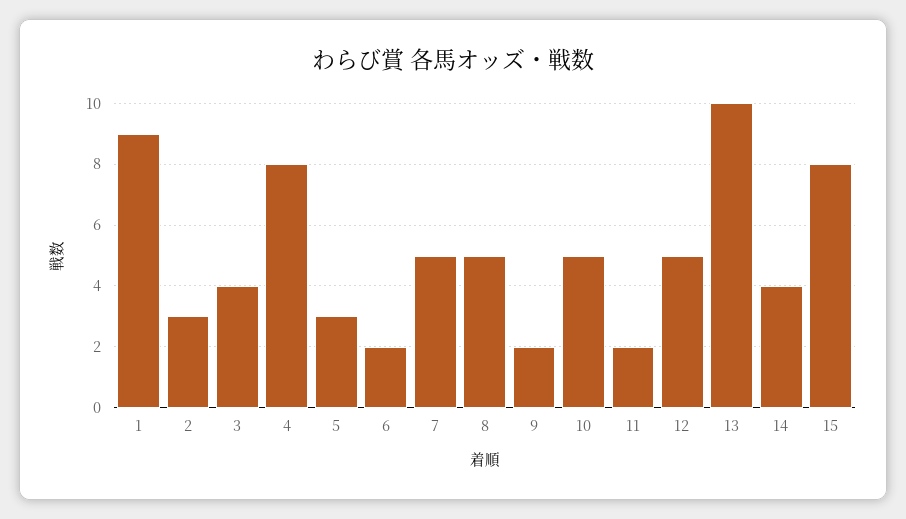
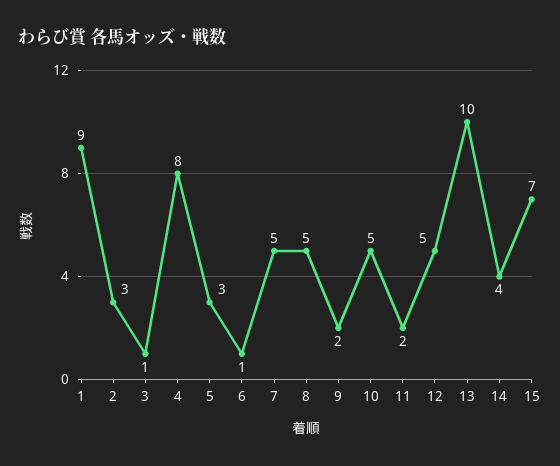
  {
    "1": 9,
    "2": 3,
-   "3": 4,
+   "3": 1,
    "4": 8,
    "5": 3,
-   "6": 2,
+   "6": 1,
    "7": 5,
    "8": 5,
    "9": 2,
    "10": 5,
    "11": 2,
    "12": 5,
    "13": 10,
    "14": 4,
-   "15": 8
+   "15": 7
  }

